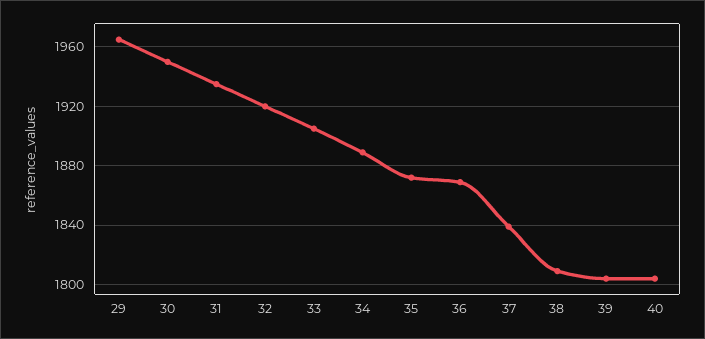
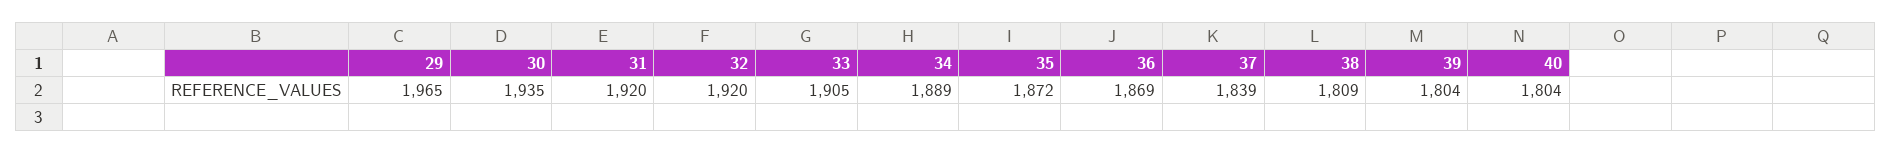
  {
    "29": 1965,
-   "30": 1950,
+   "30": 1935,
-   "31": 1935,
+   "31": 1920,
    "32": 1920,
    "33": 1905,
    "34": 1889,
    "35": 1872,
    "36": 1869,
    "37": 1839,
    "38": 1809,
    "39": 1804,
    "40": 1804
  }

